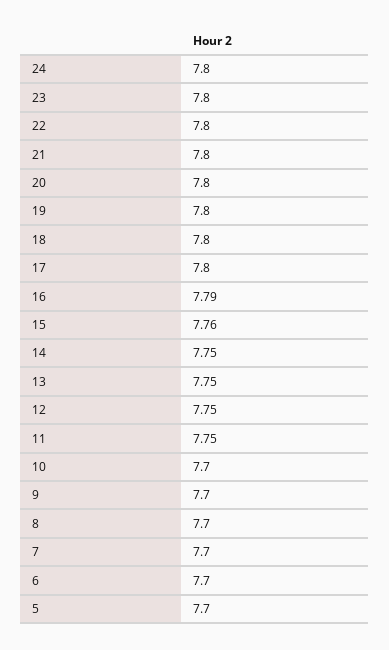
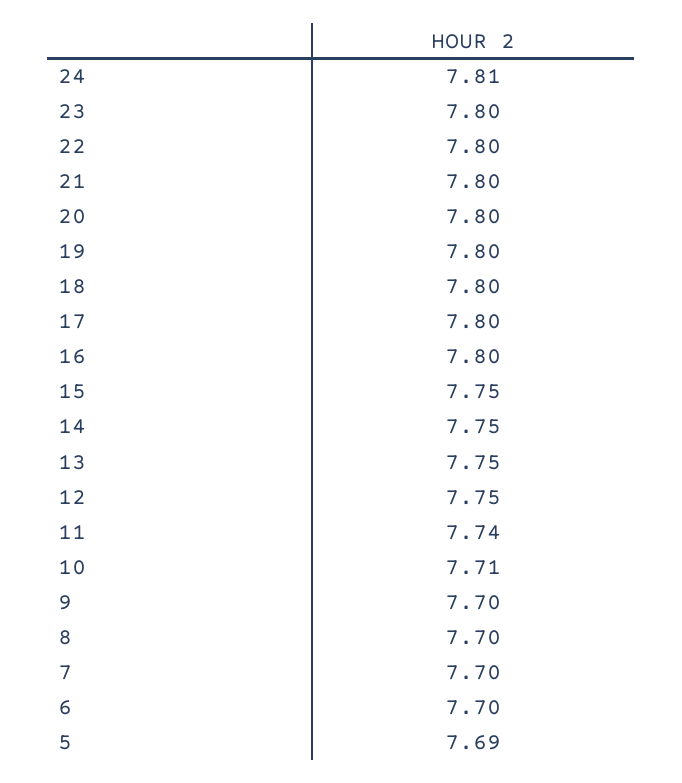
  {
-   "24": 7.8,
+   "24": 7.81,
    "23": 7.8,
    "22": 7.8,
    "21": 7.8,
    "20": 7.8,
    "19": 7.8,
    "18": 7.8,
    "17": 7.8,
-   "16": 7.79,
+   "16": 7.8,
-   "15": 7.76,
+   "15": 7.75,
    "14": 7.75,
    "13": 7.75,
    "12": 7.75,
-   "11": 7.75,
+   "11": 7.74,
-   "10": 7.7,
+   "10": 7.71,
    "9": 7.7,
    "8": 7.7,
    "7": 7.7,
    "6": 7.7,
-   "5": 7.7
+   "5": 7.69
  }

